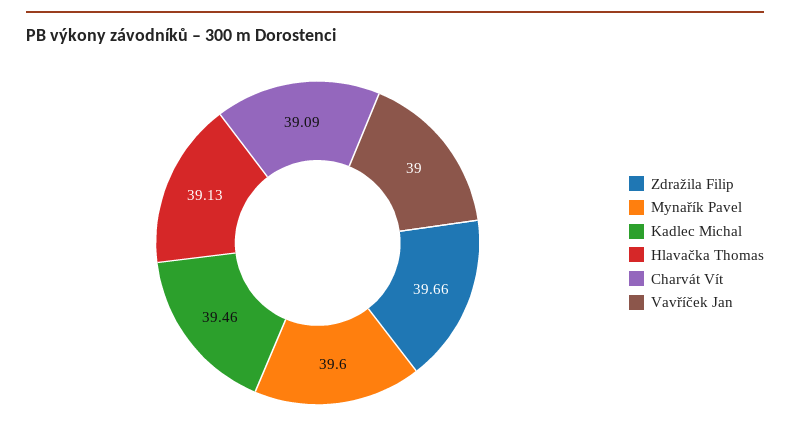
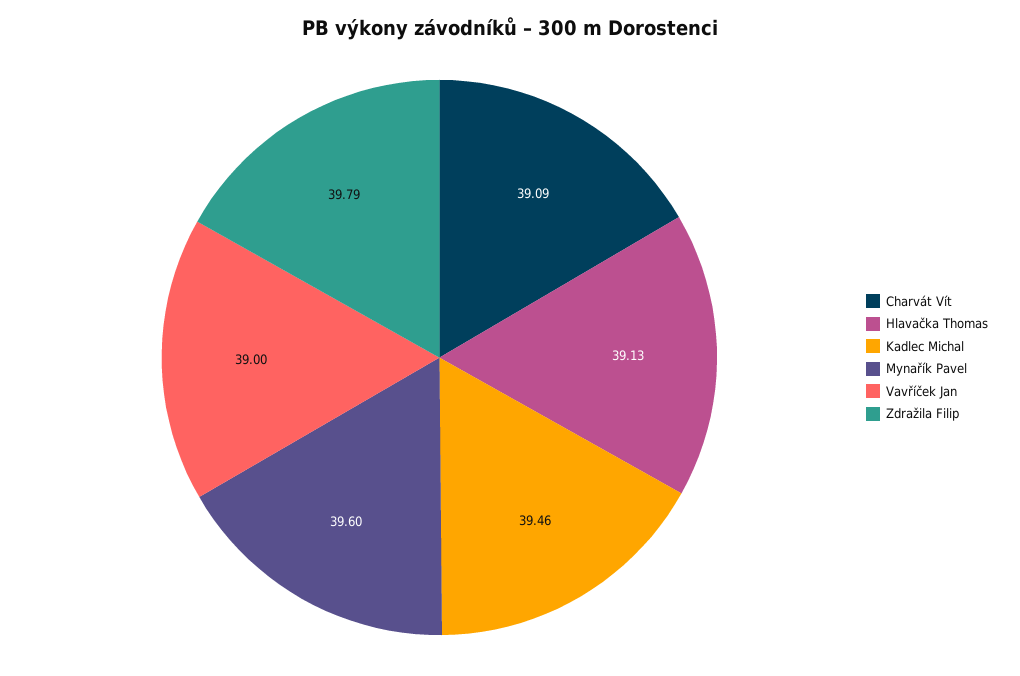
  {
-   "Zdražila Filip": 39.66,
+   "Zdražila Filip": 39.79,
    "Mynařík Pavel": 39.6,
    "Kadlec Michal": 39.46,
    "Hlavačka Thomas": 39.13,
    "Charvát Vít": 39.09,
    "Vavříček Jan": 39
  }

